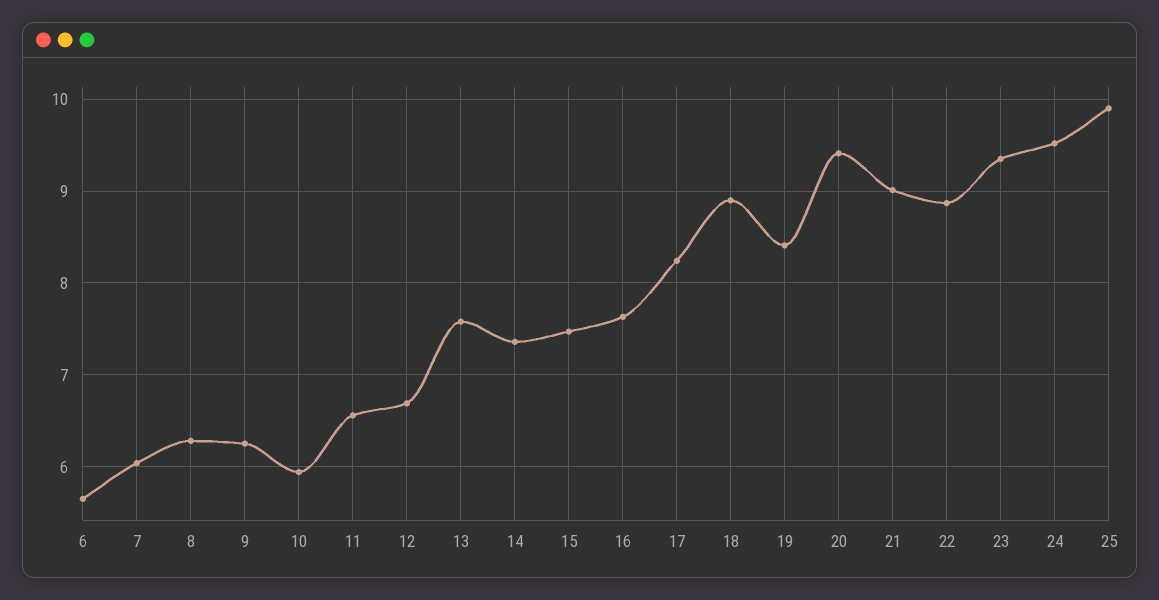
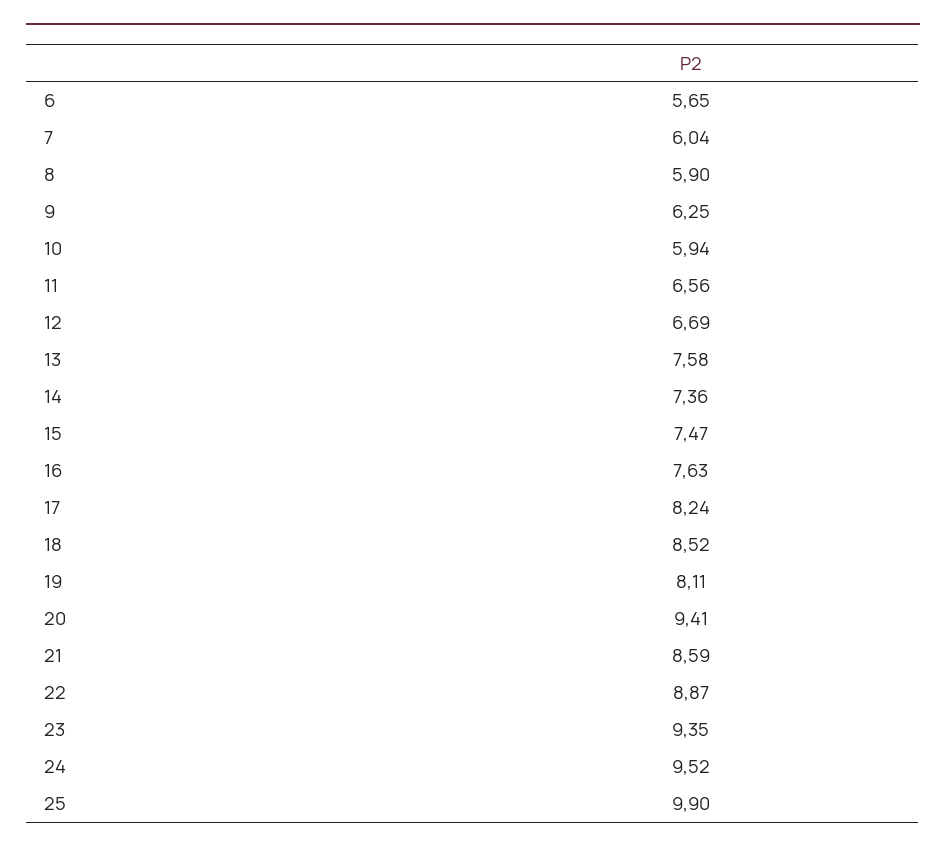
  {
    "6": 5.65,
    "7": 6.04,
-   "8": 6.3,
+   "8": 5.9,
    "9": 6.25,
    "10": 5.94,
    "11": 6.56,
    "12": 6.69,
    "13": 7.58,
    "14": 7.36,
    "15": 7.47,
    "16": 7.63,
    "17": 8.24,
-   "18": 8.9,
+   "18": 8.52,
-   "19": 8.4,
+   "19": 8.11,
    "20": 9.41,
-   "21": 9,
+   "21": 8.59,
    "22": 8.87,
    "23": 9.35,
    "24": 9.52,
    "25": 9.9
  }

